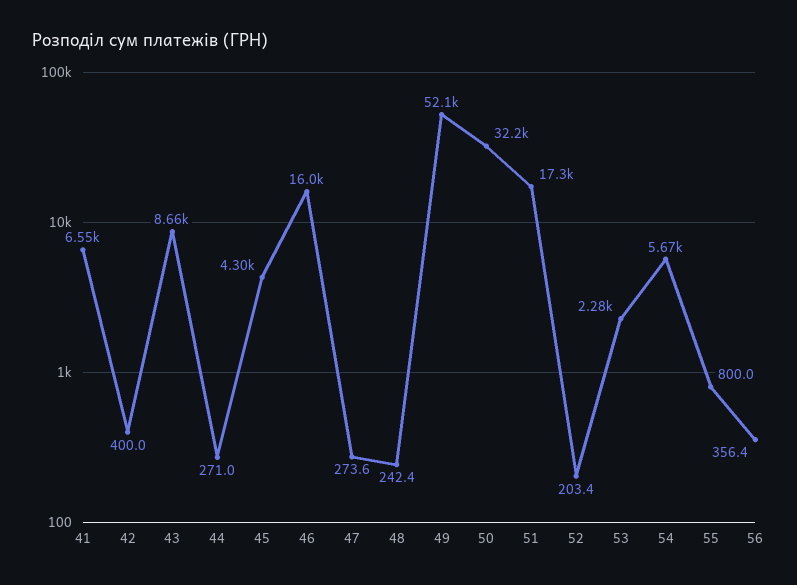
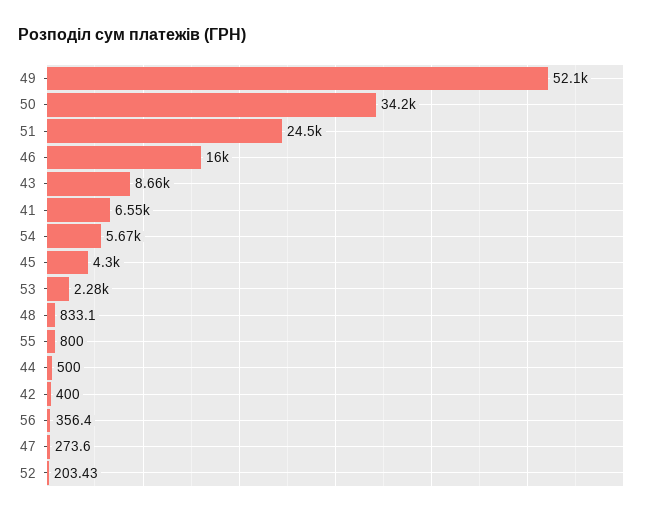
  {
    "41": 6550,
    "42": 400,
    "43": 8660,
-   "44": 271,
+   "44": 500,
    "45": 4300,
    "46": 16000,
    "47": 273.6,
-   "48": 242.4,
+   "48": 833.1,
    "49": 52100,
-   "50": 32200,
+   "50": 34200,
-   "51": 17300,
+   "51": 24500,
    "52": 203.43,
    "53": 2280,
    "54": 5670,
    "55": 800,
    "56": 356.4
  }

